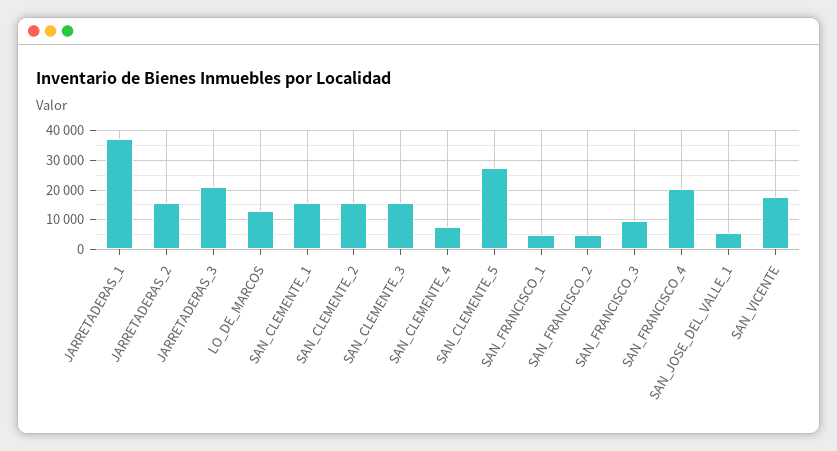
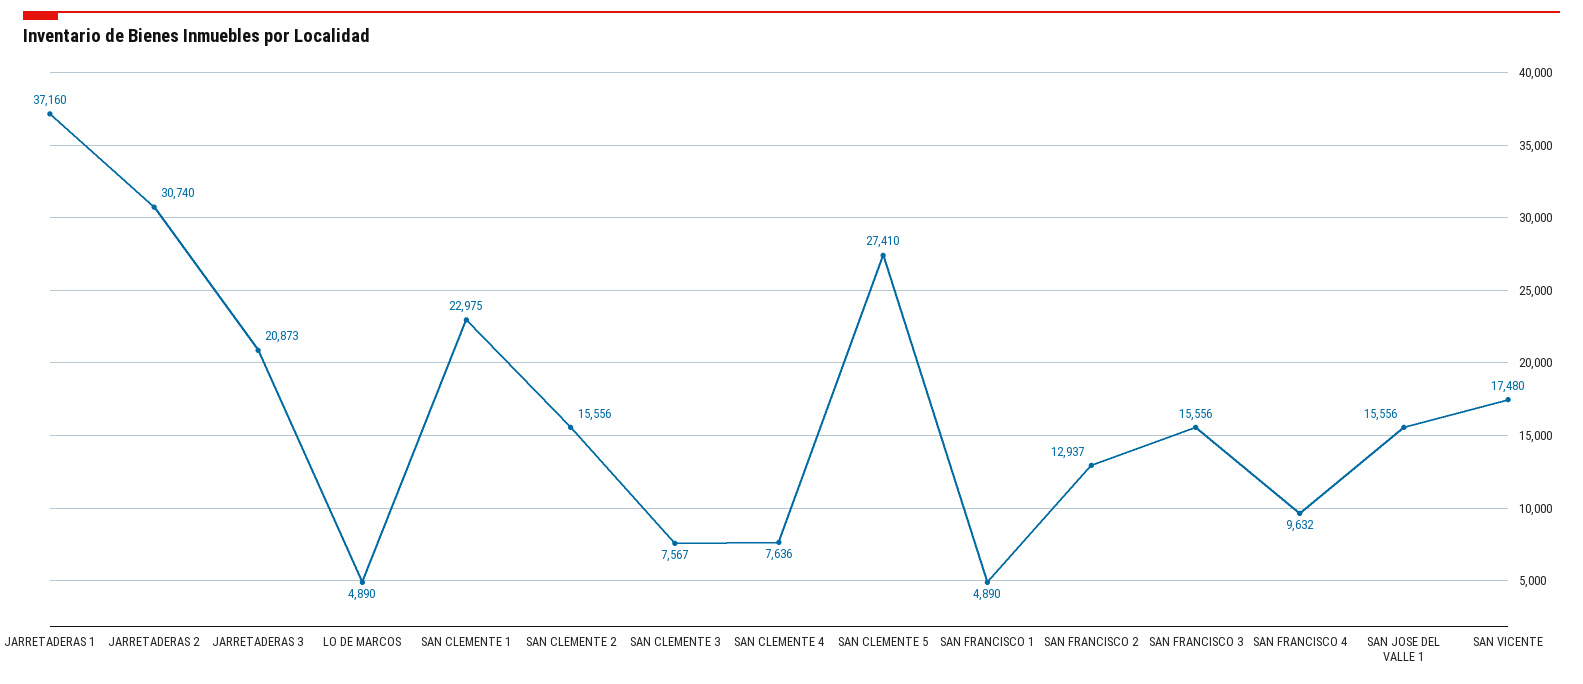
  {
    "JARRETADERAS_1": 37160,
-   "JARRETADERAS_2": 15000,
+   "JARRETADERAS_2": 30740,
    "JARRETADERAS_3": 20873,
-   "LO_DE_MARCOS": 12500,
+   "LO_DE_MARCOS": 4890,
-   "SAN_CLEMENTE_1": 15000,
+   "SAN_CLEMENTE_1": 22975,
    "SAN_CLEMENTE_2": 15556,
-   "SAN_CLEMENTE_3": 15000,
+   "SAN_CLEMENTE_3": 7567,
    "SAN_CLEMENTE_4": 7636,
    "SAN_CLEMENTE_5": 27410,
    "SAN_FRANCISCO_1": 4890,
-   "SAN_FRANCISCO_2": 5000,
+   "SAN_FRANCISCO_2": 12937,
-   "SAN_FRANCISCO_3": 10000,
+   "SAN_FRANCISCO_3": 15556,
-   "SAN_FRANCISCO_4": 20000,
+   "SAN_FRANCISCO_4": 9632,
-   "SAN_JOSE_DEL_VALLE_1": 5000,
+   "SAN_JOSE_DEL_VALLE_1": 15556,
    "SAN_VICENTE": 17480
  }

